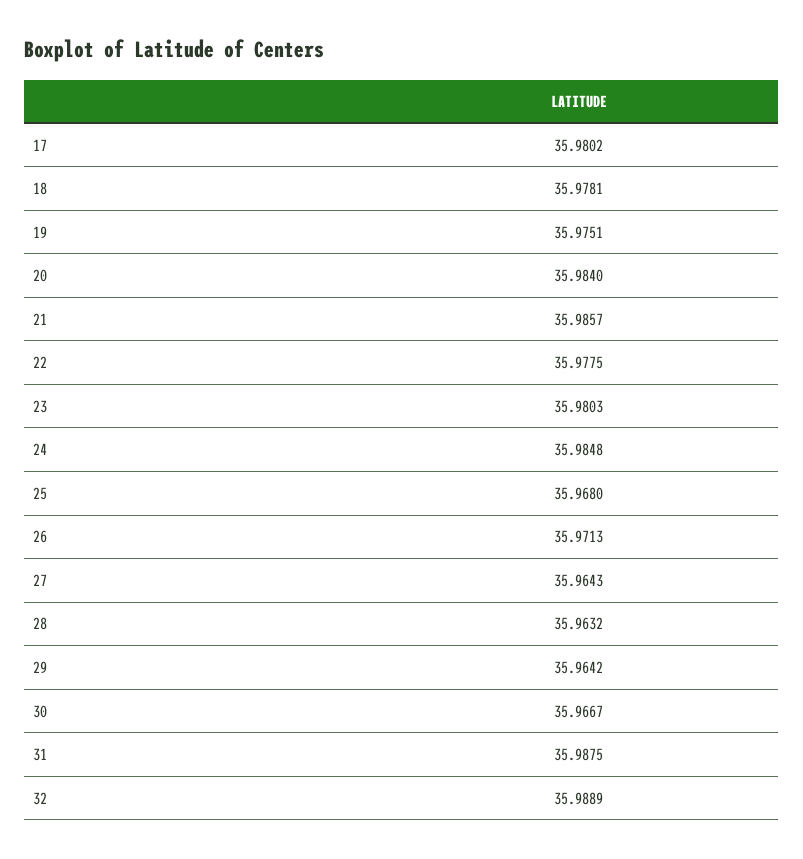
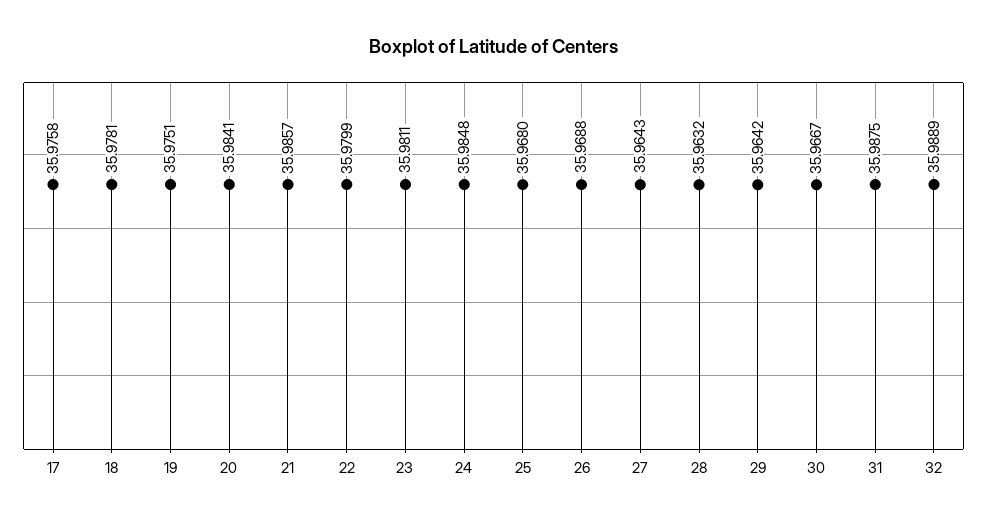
  {
-   "17": 35.9802,
+   "17": 35.9758,
    "18": 35.9781,
    "19": 35.9751,
-   "20": 35.984,
+   "20": 35.9841,
    "21": 35.9857,
-   "22": 35.9775,
+   "22": 35.9799,
-   "23": 35.9803,
+   "23": 35.9811,
    "24": 35.9848,
    "25": 35.968,
-   "26": 35.9713,
+   "26": 35.9688,
    "27": 35.9643,
    "28": 35.9632,
    "29": 35.9642,
    "30": 35.9667,
    "31": 35.9875,
    "32": 35.9889
  }

